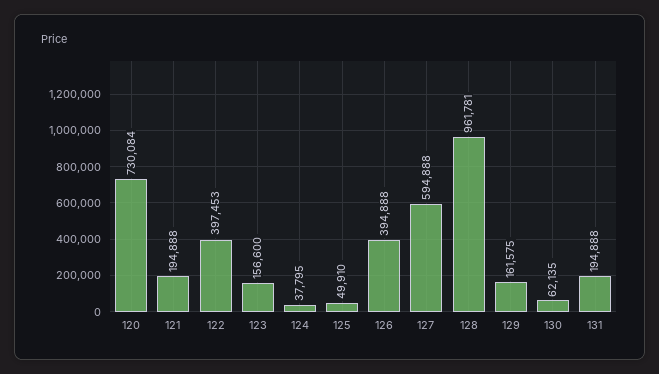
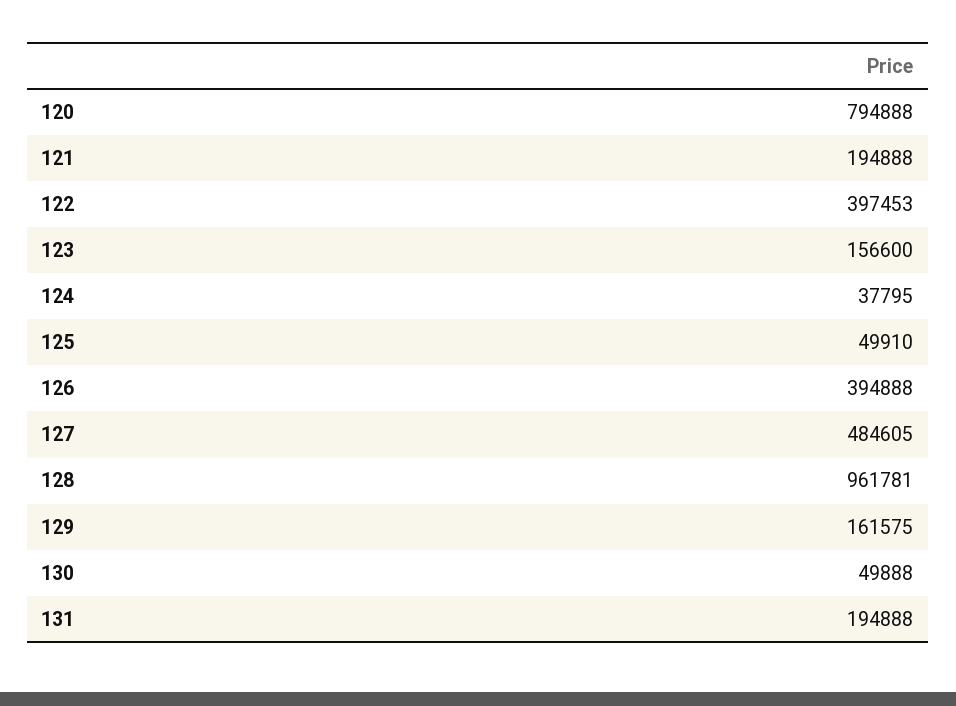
  {
-   "120": 730084,
+   "120": 794888,
    "121": 194888,
    "122": 397453,
    "123": 156600,
    "124": 37795,
    "125": 49910,
    "126": 394888,
-   "127": 594888,
+   "127": 484605,
    "128": 961781,
    "129": 161575,
-   "130": 62135,
+   "130": 49888,
    "131": 194888
  }

